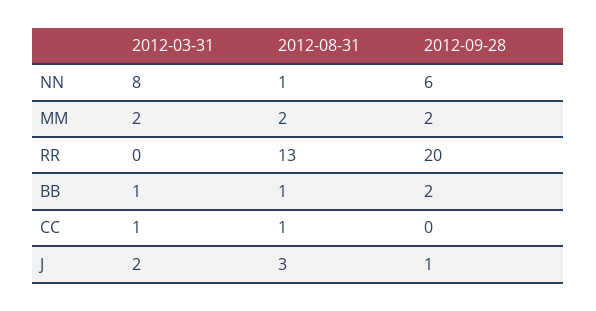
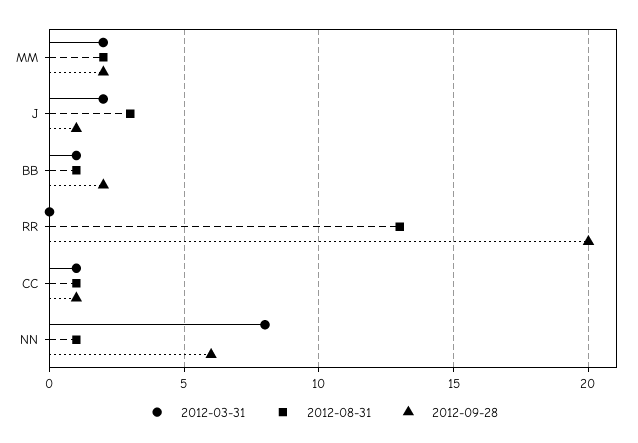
  {
    "2012-03-31": {
      "NN": 8,
      "MM": 2,
      "RR": 0,
      "BB": 1,
      "CC": 1,
      "J": 2
    },
    "2012-08-31": {
      "NN": 1,
      "MM": 2,
      "RR": 13,
      "BB": 1,
      "CC": 1,
      "J": 3
    },
    "2012-09-28": {
      "NN": 6,
      "MM": 2,
      "RR": 20,
      "BB": 2,
-     "CC": 0,
+     "CC": 1,
      "J": 1
    }
  }

